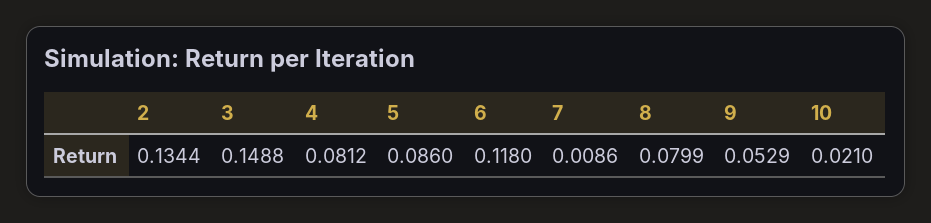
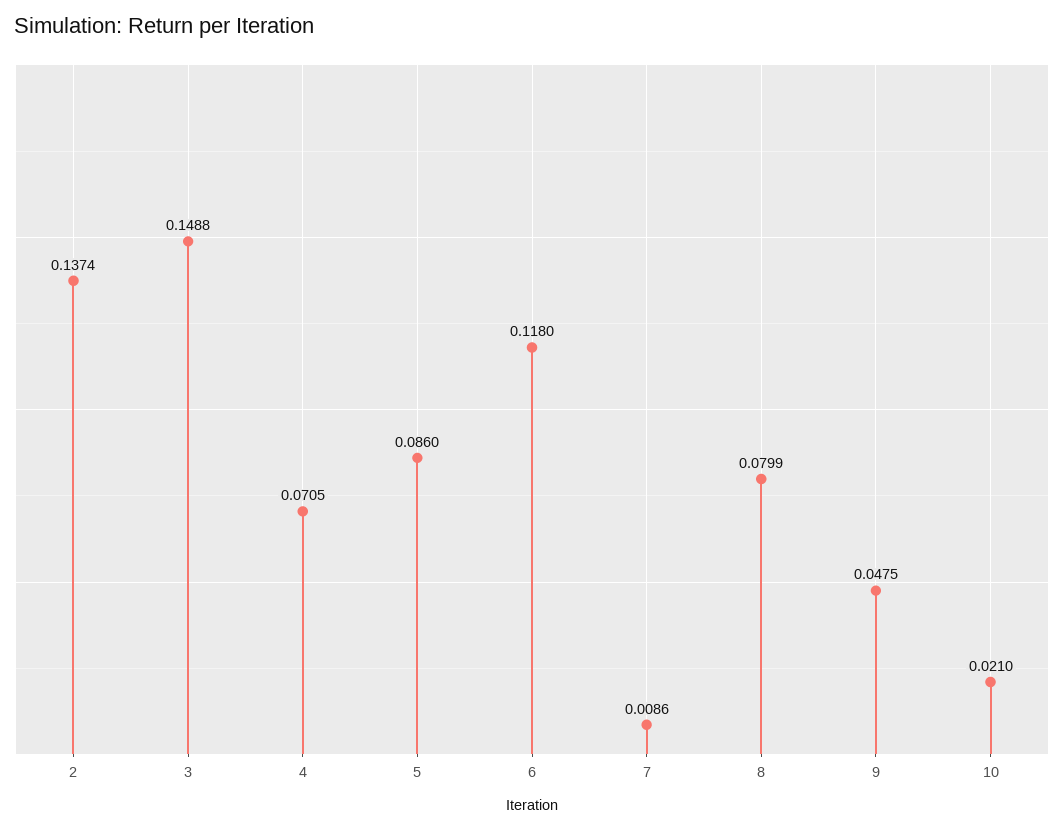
  {
-   "2": 0.1344,
+   "2": 0.1374,
    "3": 0.1488,
-   "4": 0.0812,
+   "4": 0.0705,
    "5": 0.086,
    "6": 0.118,
    "7": 0.0086,
    "8": 0.0799,
-   "9": 0.0529,
+   "9": 0.0475,
    "10": 0.021
  }

